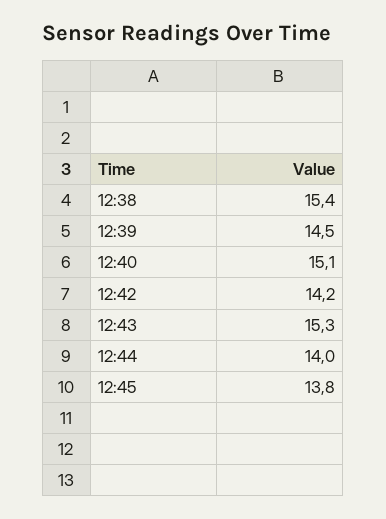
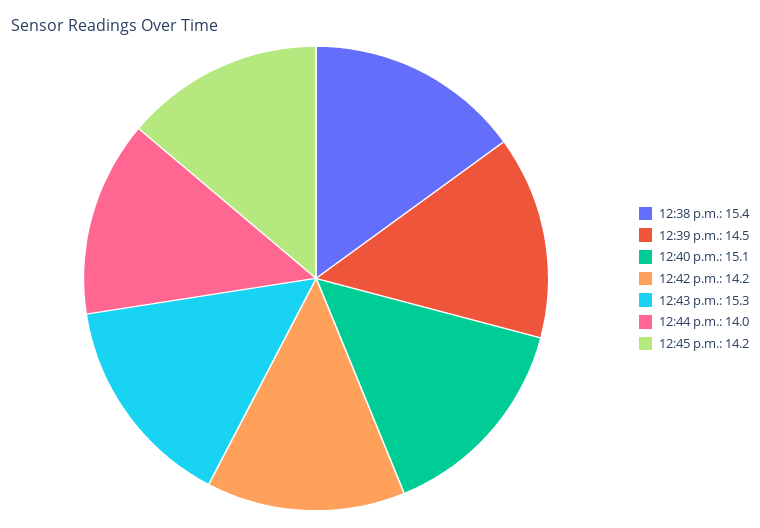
  {
    "12:38": 15.4,
    "12:39": 14.5,
    "12:40": 15.1,
    "12:42": 14.2,
    "12:43": 15.3,
    "12:44": 14,
-   "12:45": 13.8
+   "12:45": 14.2
  }

